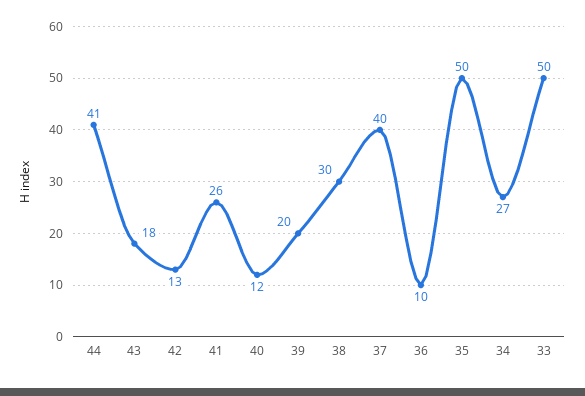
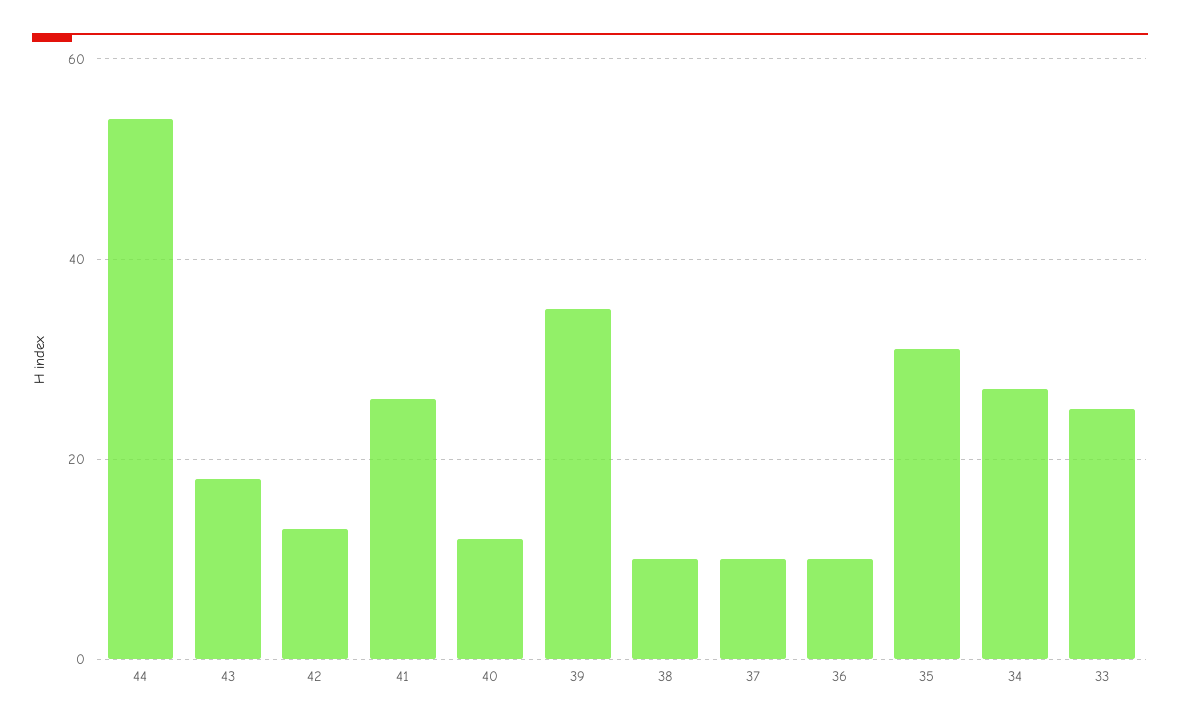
  {
-   "44": 41,
+   "44": 55,
    "43": 18,
    "42": 13,
    "41": 26,
    "40": 12,
-   "39": 20,
+   "39": 35,
-   "38": 30,
+   "38": 10,
-   "37": 40,
+   "37": 10,
    "36": 10,
-   "35": 50,
+   "35": 30,
    "34": 27,
-   "33": 50
+   "33": 25
  }

